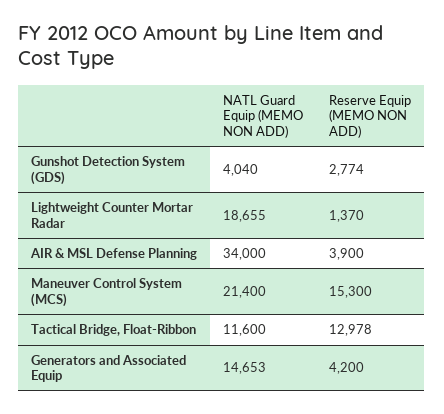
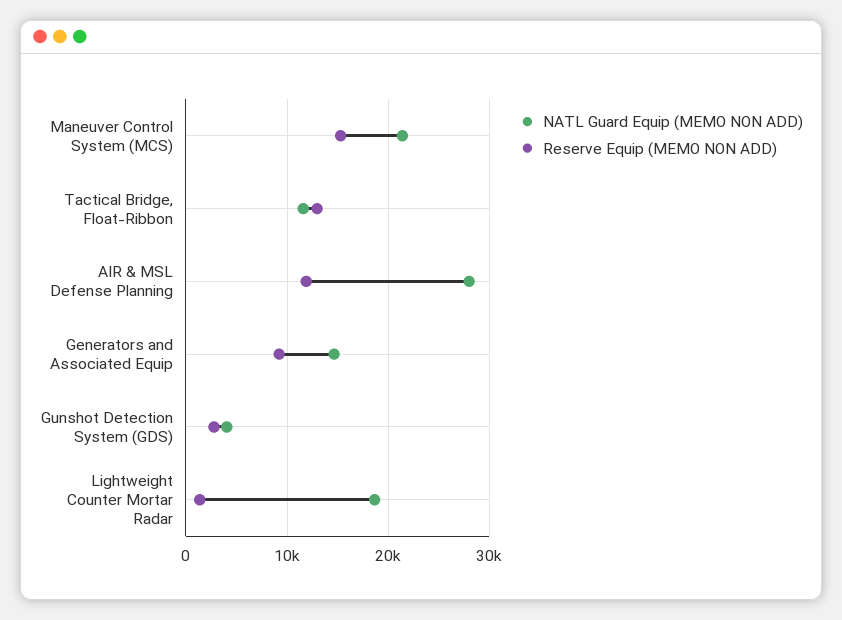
  {
    "NATL Guard Equip (MEMO NON ADD)": {
      "Gunshot Detection System (GDS)": 4040,
      "Lightweight Counter Mortar Radar": 18655,
-     "AIR & MSL Defense Planning": 34000,
+     "AIR & MSL Defense Planning": 28000,
      "Maneuver Control System (MCS)": 21400,
      "Tactical Bridge, Float-Ribbon": 11600,
      "Generators and Associated Equip": 14653
    },
    "Reserve Equip (MEMO NON ADD)": {
      "Gunshot Detection System (GDS)": 2774,
      "Lightweight Counter Mortar Radar": 1370,
-     "AIR & MSL Defense Planning": 3900,
+     "AIR & MSL Defense Planning": 12000,
      "Maneuver Control System (MCS)": 15300,
      "Tactical Bridge, Float-Ribbon": 12978,
-     "Generators and Associated Equip": 4200
+     "Generators and Associated Equip": 9000
    }
  }

